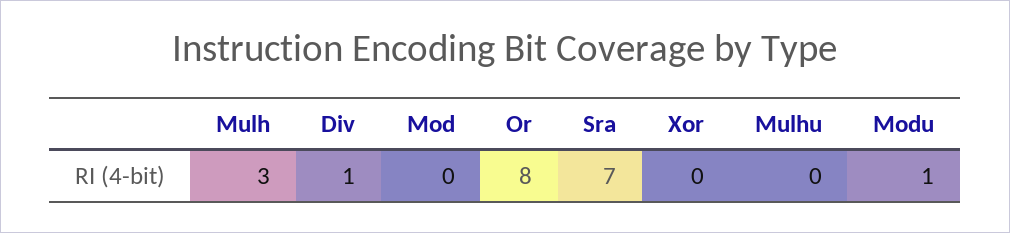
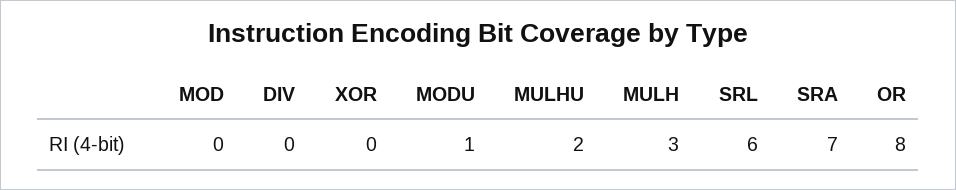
  {
    "Mulh": 3,
-   "Div": 1,
+   "Div": 0,
    "Mod": 0,
    "Or": 8,
    "Sra": 7,
    "Xor": 0,
-   "Mulhu": 0,
+   "Mulhu": 2,
-   "Modu": 1
+   "Modu": 1,
+   "SRL": 6
  }

